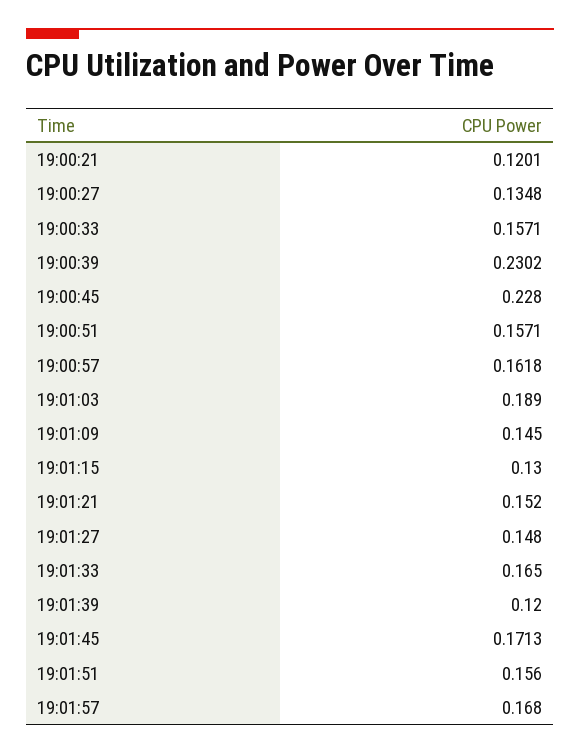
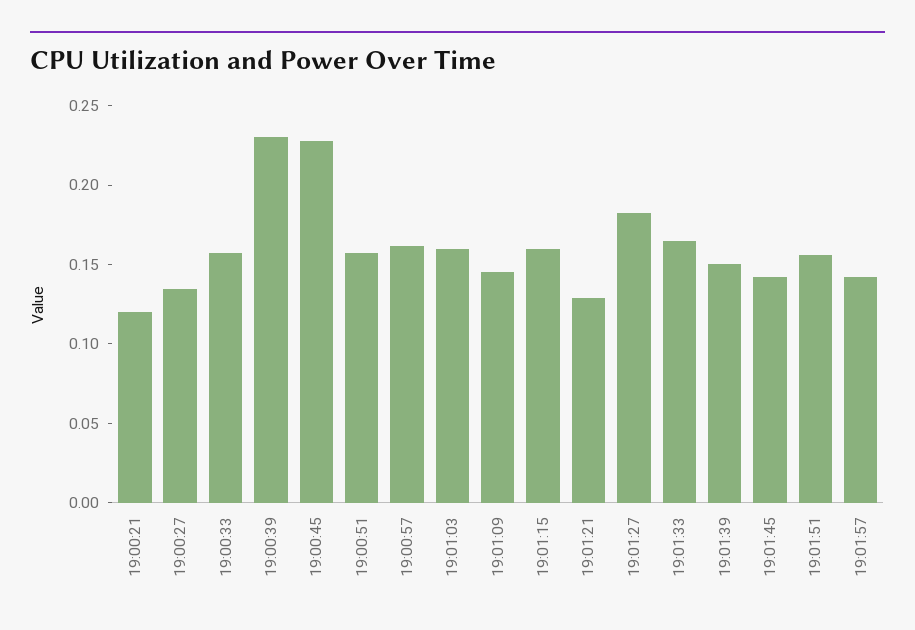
  {
    "19:00:21": 0.1201,
    "19:00:27": 0.1348,
    "19:00:33": 0.1571,
    "19:00:39": 0.2302,
    "19:00:45": 0.228,
    "19:00:51": 0.1571,
    "19:00:57": 0.1618,
-   "19:01:03": 0.189,
+   "19:01:03": 0.16,
    "19:01:09": 0.145,
-   "19:01:15": 0.13,
+   "19:01:15": 0.16,
-   "19:01:21": 0.152,
+   "19:01:21": 0.13,
-   "19:01:27": 0.148,
+   "19:01:27": 0.18,
    "19:01:33": 0.165,
-   "19:01:39": 0.12,
+   "19:01:39": 0.15,
-   "19:01:45": 0.1713,
+   "19:01:45": 0.14,
    "19:01:51": 0.156,
-   "19:01:57": 0.168
+   "19:01:57": 0.14
  }

